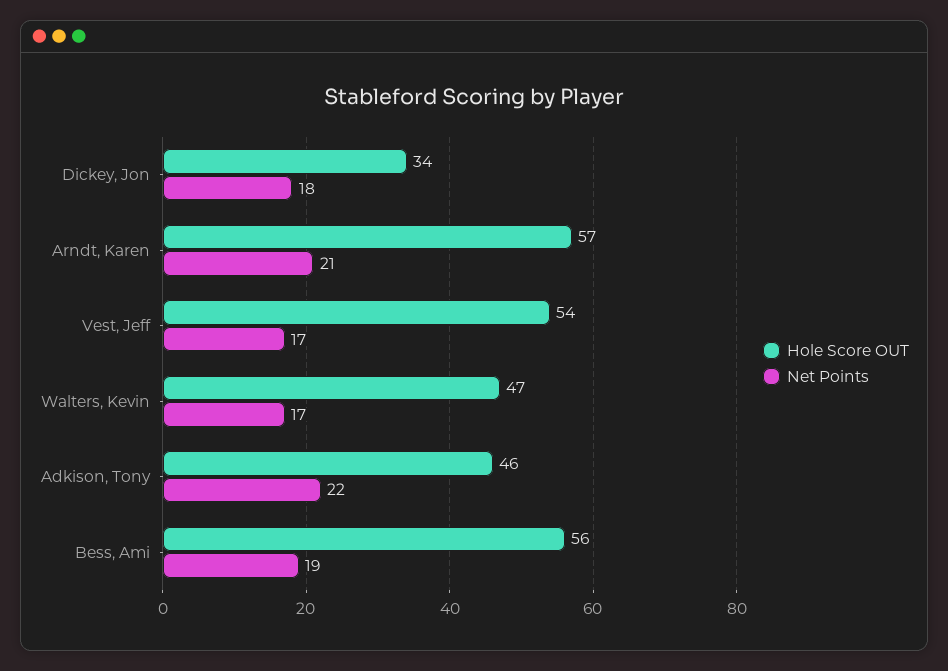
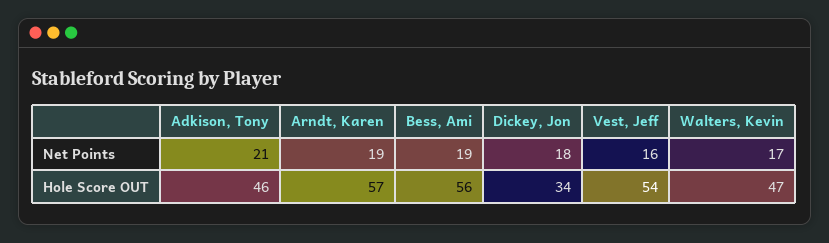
  {
    "Hole Score OUT": {
      "Dickey, Jon": 34,
      "Arndt, Karen": 57,
      "Vest, Jeff": 54,
      "Walters, Kevin": 47,
      "Adkison, Tony": 46,
      "Bess, Ami": 56
    },
    "Net Points": {
      "Dickey, Jon": 18,
-     "Arndt, Karen": 21,
+     "Arndt, Karen": 19,
-     "Vest, Jeff": 17,
+     "Vest, Jeff": 16,
      "Walters, Kevin": 17,
-     "Adkison, Tony": 22,
+     "Adkison, Tony": 21,
      "Bess, Ami": 19
    }
  }

